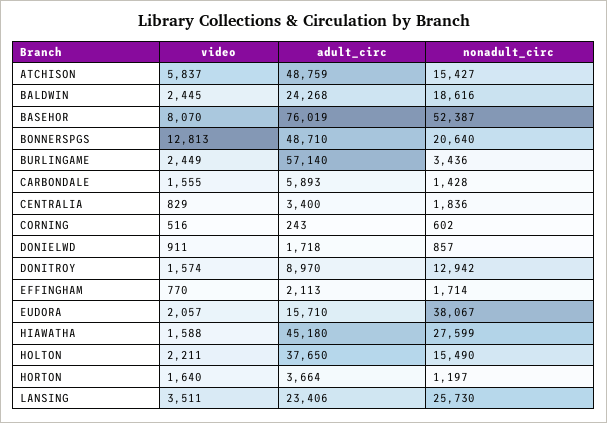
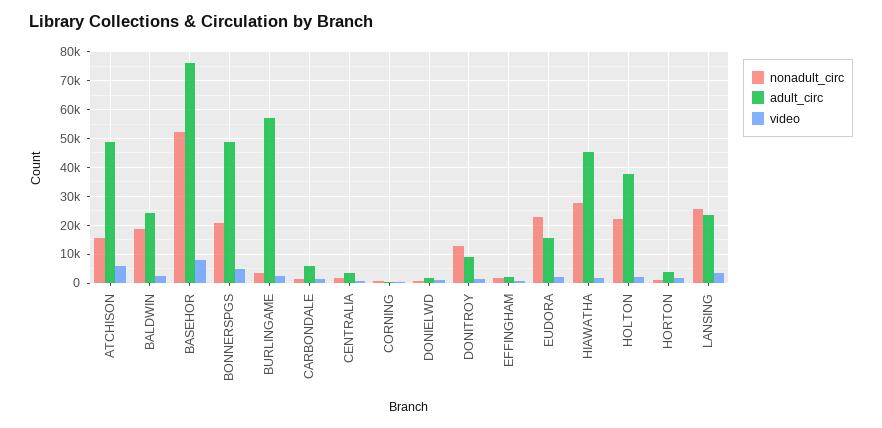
  {
    "video": {
      "ATCHISON": 5837,
      "BALDWIN": 2445,
      "BASEHOR": 8070,
-     "BONNERSPGS": 12813,
+     "BONNERSPGS": 5000,
      "BURLINGAME": 2449,
      "CARBONDALE": 1555,
      "CENTRALIA": 829,
      "CORNING": 516,
      "DONIELWD": 911,
      "DONITROY": 1574,
      "EFFINGHAM": 770,
      "EUDORA": 2057,
      "HIAWATHA": 1588,
      "HOLTON": 2211,
      "HORTON": 1640,
      "LANSING": 3511
    },
    "adult_circ": {
      "ATCHISON": 48759,
      "BALDWIN": 24268,
      "BASEHOR": 76019,
      "BONNERSPGS": 48710,
      "BURLINGAME": 57140,
      "CARBONDALE": 5893,
      "CENTRALIA": 3400,
      "CORNING": 243,
      "DONIELWD": 1718,
      "DONITROY": 8970,
      "EFFINGHAM": 2113,
      "EUDORA": 15710,
      "HIAWATHA": 45180,
      "HOLTON": 37650,
      "HORTON": 3664,
      "LANSING": 23406
    },
    "nonadult_circ": {
      "ATCHISON": 15427,
      "BALDWIN": 18616,
      "BASEHOR": 52387,
      "BONNERSPGS": 20640,
      "BURLINGAME": 3436,
      "CARBONDALE": 1428,
      "CENTRALIA": 1836,
      "CORNING": 602,
      "DONIELWD": 857,
      "DONITROY": 12942,
      "EFFINGHAM": 1714,
-     "EUDORA": 38067,
+     "EUDORA": 22500,
      "HIAWATHA": 27599,
-     "HOLTON": 15490,
+     "HOLTON": 22500,
      "HORTON": 1197,
      "LANSING": 25730
    }
  }

